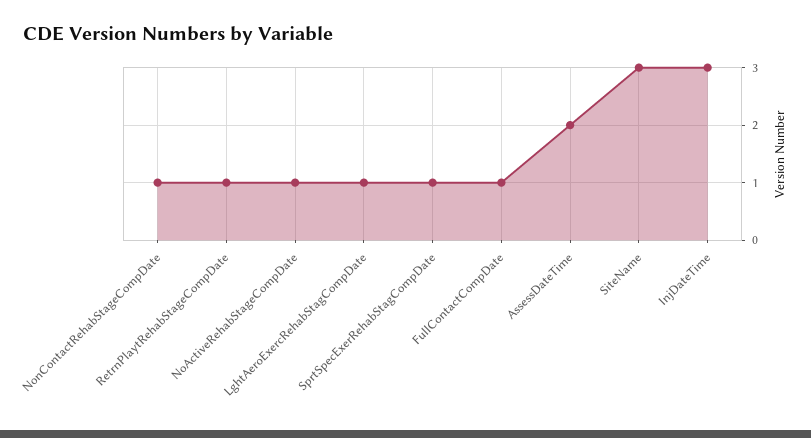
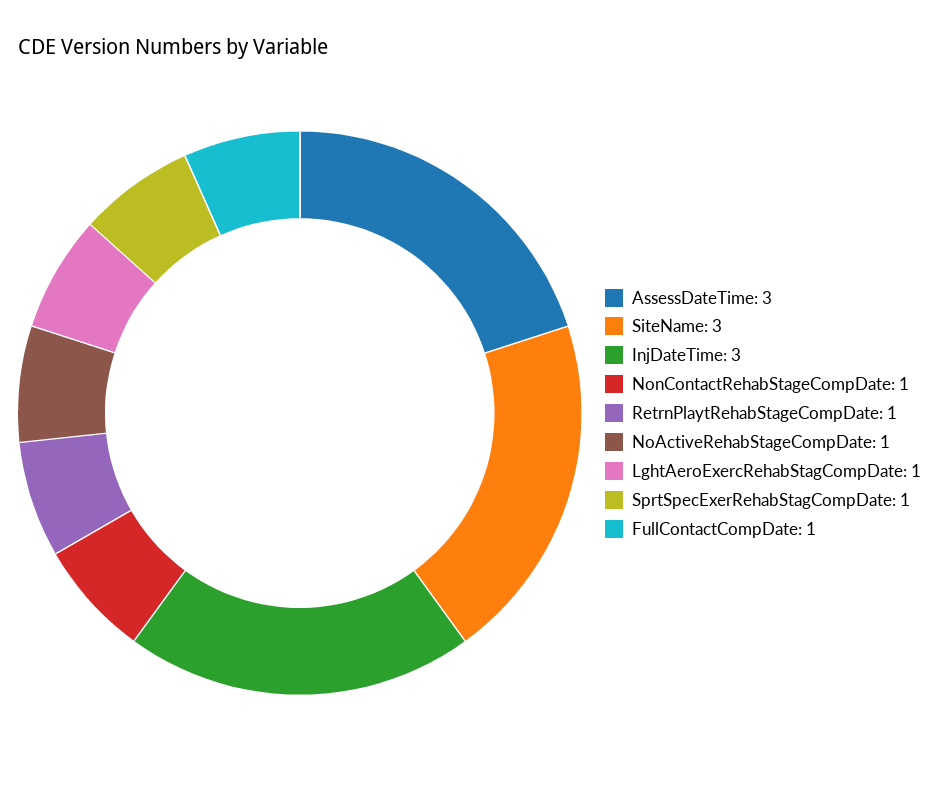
  {
    "NonContactRehabStageCompDate": 1,
    "RetrnPlaytRehabStageCompDate": 1,
    "NoActiveRehabStageCompDate": 1,
    "LghtAeroExercRehabStagCompDate": 1,
    "SprtSpecExerRehabStagCompDate": 1,
    "FullContactCompDate": 1,
-   "AssessDateTime": 2,
+   "AssessDateTime": 3,
    "SiteName": 3,
    "InjDateTime": 3
  }

